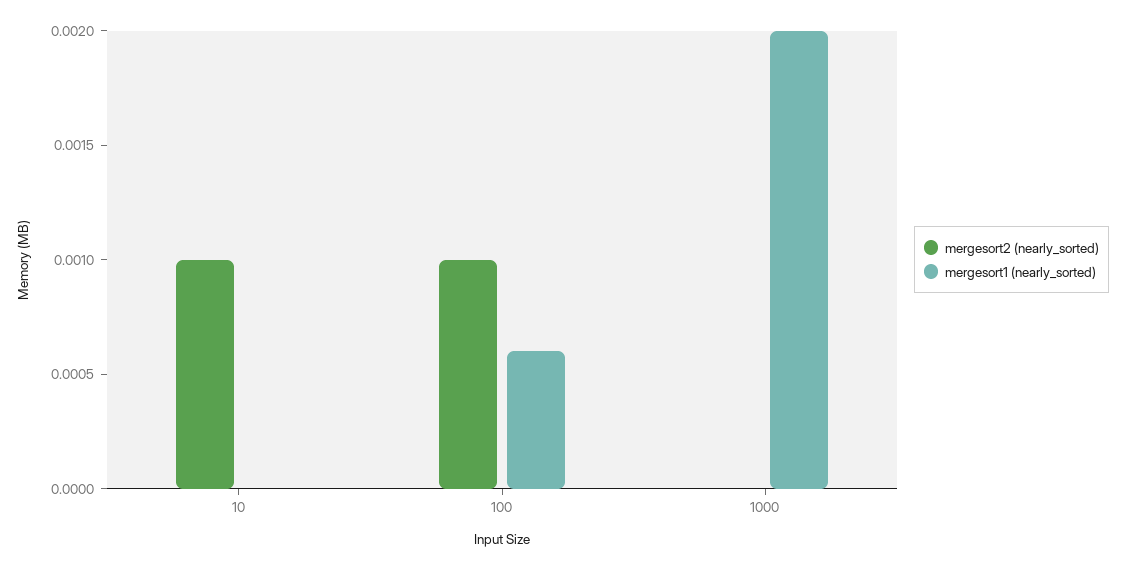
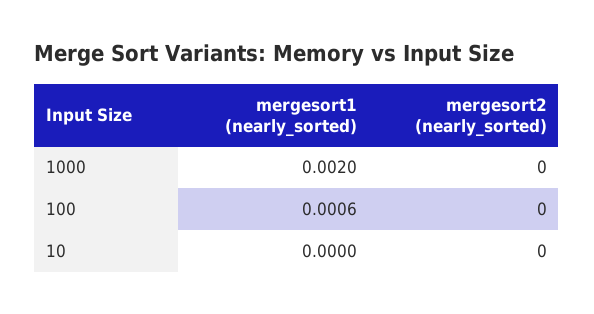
  {
    "mergesort2 (nearly_sorted)": {
-     "10": 0.001,
+     "10": 0,
-     "100": 0.001,
+     "100": 0,
      "1000": 0
    },
    "mergesort1 (nearly_sorted)": {
      "10": 0,
      "100": 0.0006,
      "1000": 0.002
    }
  }

